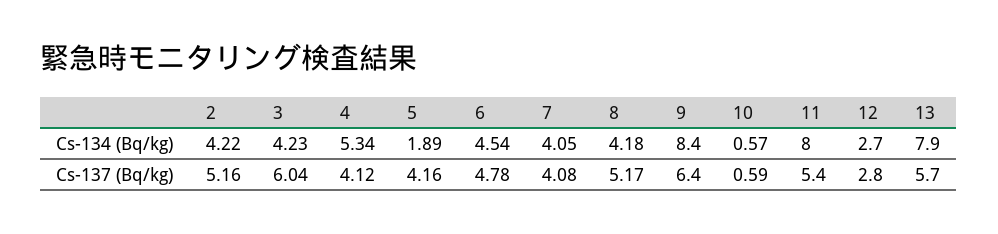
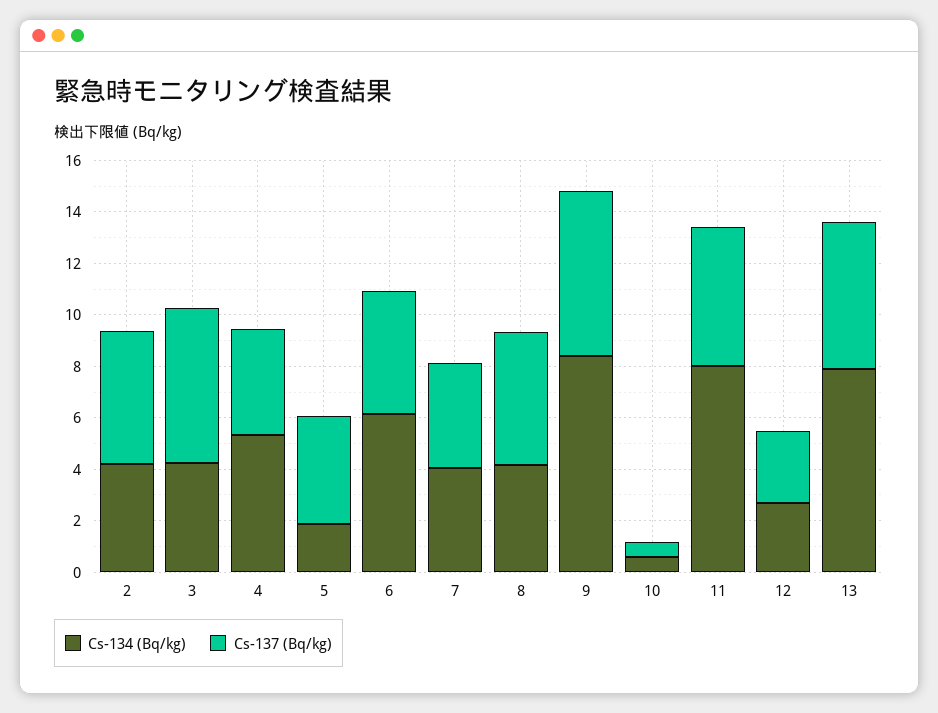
  {
    "Cs-134 (Bq/kg)": {
      "2": 4.22,
      "3": 4.23,
      "4": 5.34,
      "5": 1.89,
-     "6": 4.54,
+     "6": 6,
      "7": 4.05,
      "8": 4.18,
      "9": 8.4,
      "10": 0.57,
      "11": 8,
      "12": 2.7,
      "13": 7.9
    },
    "Cs-137 (Bq/kg)": {
      "2": 5.16,
      "3": 6.04,
      "4": 4.12,
      "5": 4.16,
      "6": 4.78,
      "7": 4.08,
      "8": 5.17,
      "9": 6.4,
      "10": 0.59,
      "11": 5.4,
      "12": 2.8,
      "13": 5.7
    }
  }

